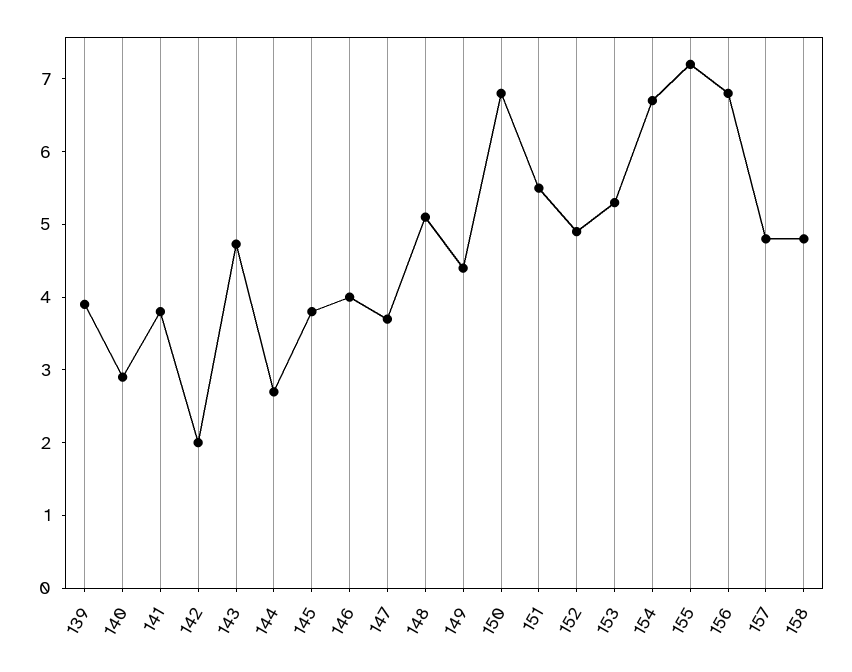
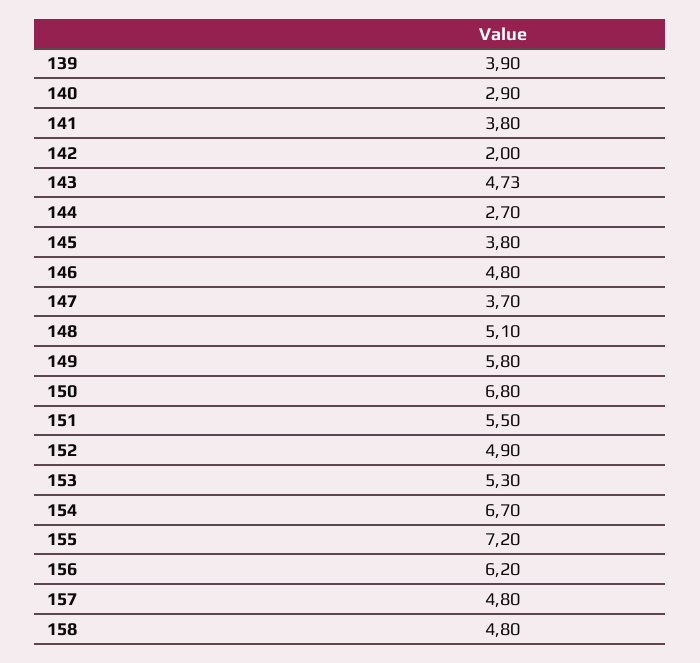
  {
    "139": 3.9,
    "140": 2.9,
    "141": 3.8,
    "142": 2,
    "143": 4.73,
    "144": 2.7,
    "145": 3.8,
-   "146": 4,
+   "146": 4.8,
    "147": 3.7,
    "148": 5.1,
-   "149": 4.4,
+   "149": 5.8,
    "150": 6.8,
    "151": 5.5,
    "152": 4.9,
    "153": 5.3,
    "154": 6.7,
    "155": 7.2,
-   "156": 6.8,
+   "156": 6.2,
    "157": 4.8,
    "158": 4.8
  }

